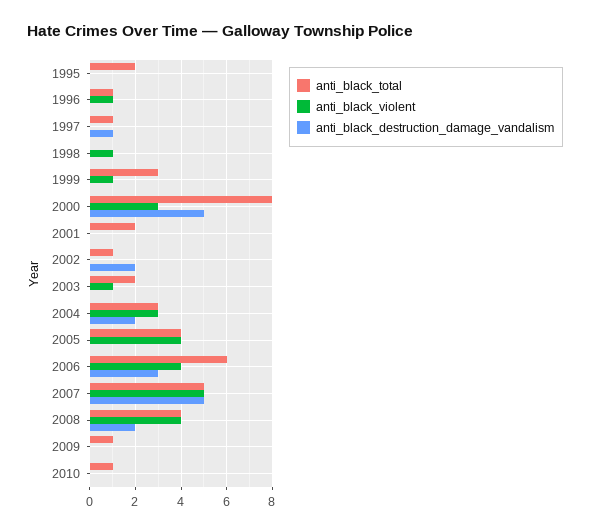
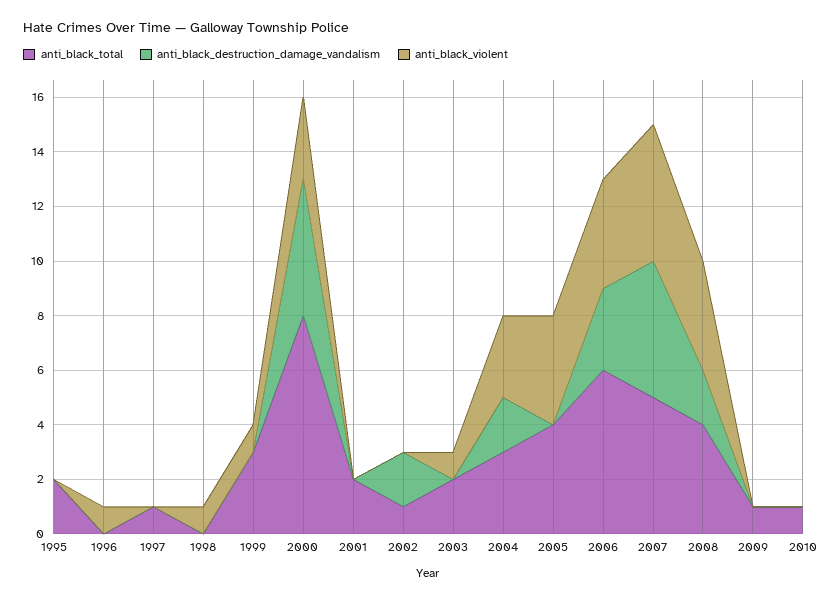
  {
    "anti_black_total": {
      "1995": 2,
-     "1996": 1,
+     "1996": 0,
      "1997": 1,
      "1998": 0,
      "1999": 3,
      "2000": 8,
      "2001": 2,
      "2002": 1,
      "2003": 2,
      "2004": 3,
      "2005": 4,
      "2006": 6,
      "2007": 5,
      "2008": 4,
      "2009": 1,
      "2010": 1
    },
    "anti_black_violent": {
      "1995": 0,
      "1996": 1,
      "1997": 0,
      "1998": 1,
      "1999": 1,
      "2000": 3,
      "2001": 0,
      "2002": 0,
      "2003": 1,
      "2004": 3,
      "2005": 4,
      "2006": 4,
      "2007": 5,
      "2008": 4,
      "2009": 0,
      "2010": 0
    },
    "anti_black_destruction_damage_vandalism": {
      "1995": 0,
      "1996": 0,
-     "1997": 1,
+     "1997": 0,
      "1998": 0,
      "1999": 0,
      "2000": 5,
      "2001": 0,
      "2002": 2,
      "2003": 0,
      "2004": 2,
      "2005": 0,
      "2006": 3,
      "2007": 5,
      "2008": 2,
      "2009": 0,
      "2010": 0
    }
  }

